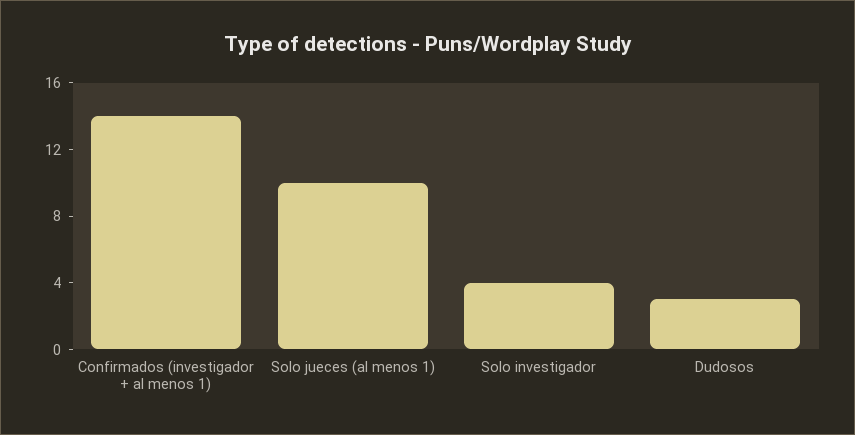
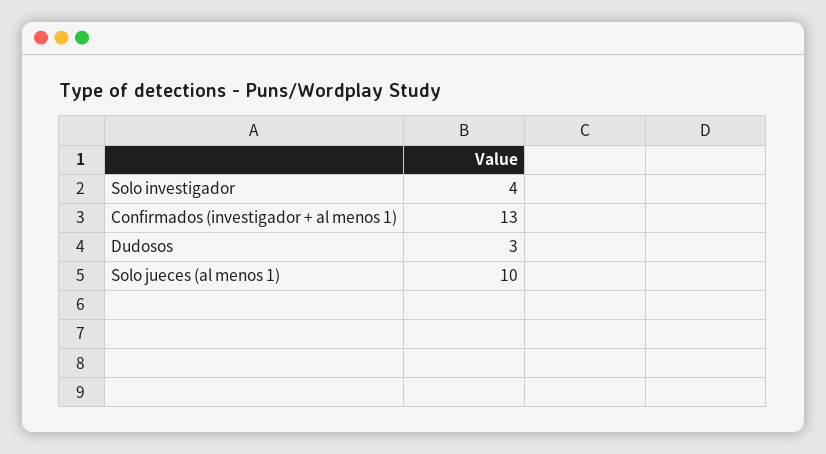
  {
-   "Confirmados (investigador + al menos 1)": 14,
+   "Confirmados (investigador + al menos 1)": 13,
    "Solo jueces (al menos 1)": 10,
    "Solo investigador": 4,
    "Dudosos": 3
  }

